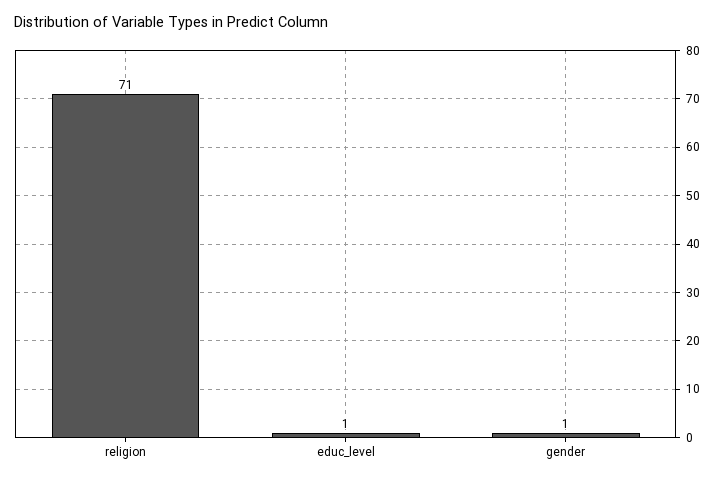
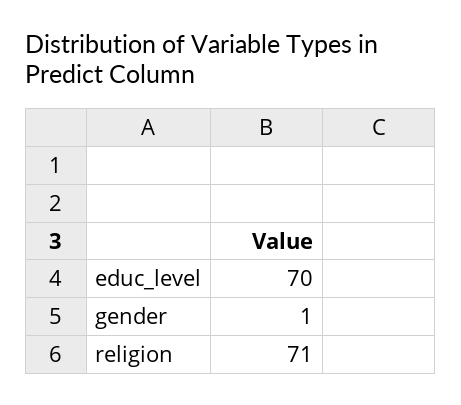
  {
    "religion": 71,
-   "educ_level": 1,
+   "educ_level": 70,
    "gender": 1
  }

